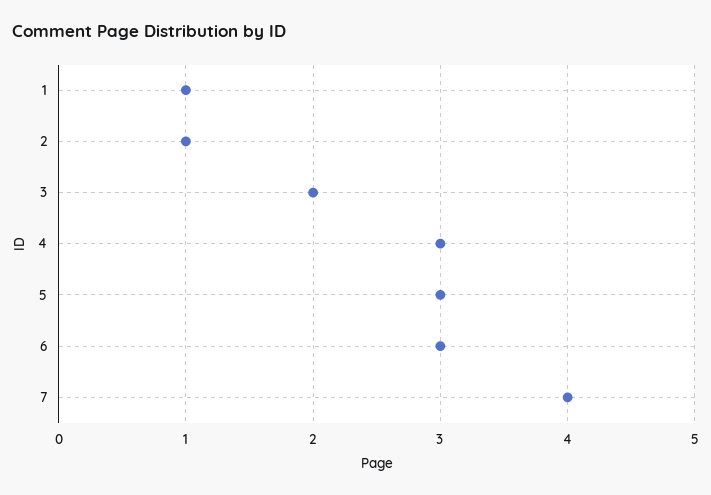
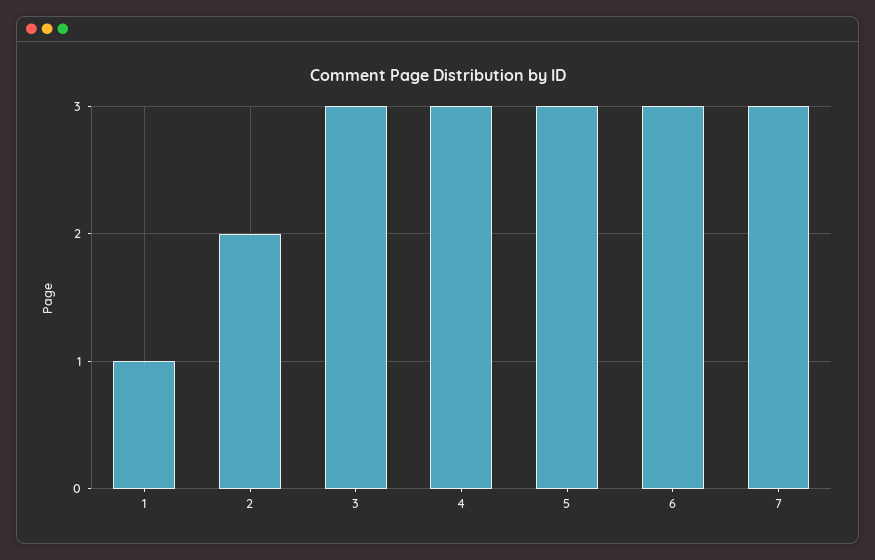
  {
    "1": 1,
-   "2": 1,
+   "2": 2,
-   "3": 2,
+   "3": 3,
    "4": 3,
    "5": 3,
    "6": 3,
-   "7": 4
+   "7": 3
  }

